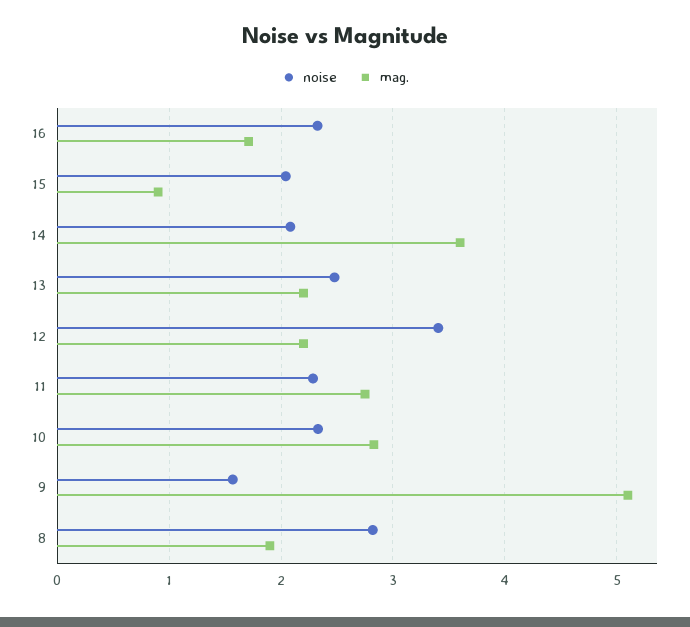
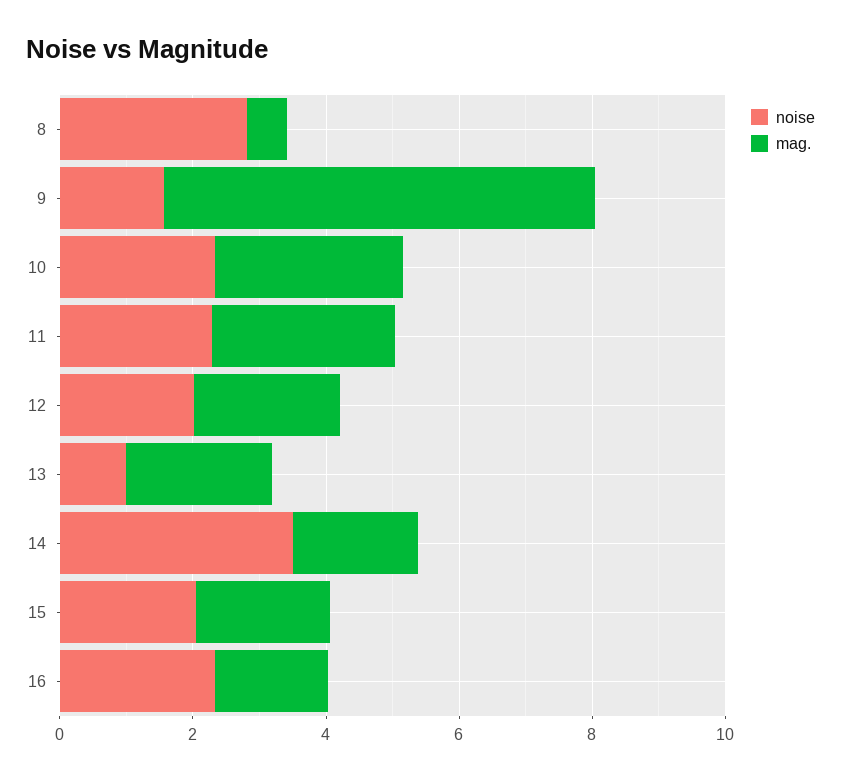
  {
    "noise": {
      "16": 2.3,
      "15": 2,
-     "14": 2.1,
+     "14": 3.5,
-     "13": 2.5,
+     "13": 1,
-     "12": 3.4,
+     "12": 2,
      "11": 2.3,
      "10": 2.3,
      "9": 1.6,
      "8": 2.8
    },
    "mag.": {
      "16": 1.7,
-     "15": 0.9,
+     "15": 2,
-     "14": 3.6,
+     "14": 2,
      "13": 2.2,
      "12": 2.2,
      "11": 2.8,
      "10": 2.8,
-     "9": 5.1,
+     "9": 6.5,
-     "8": 1.9
+     "8": 0.5
    }
  }

